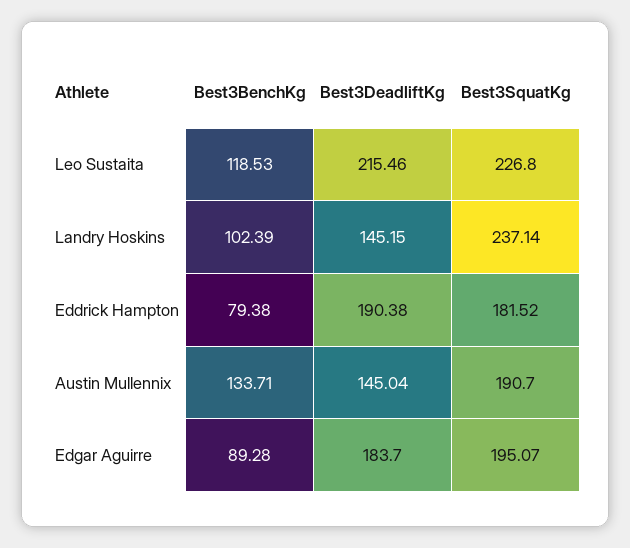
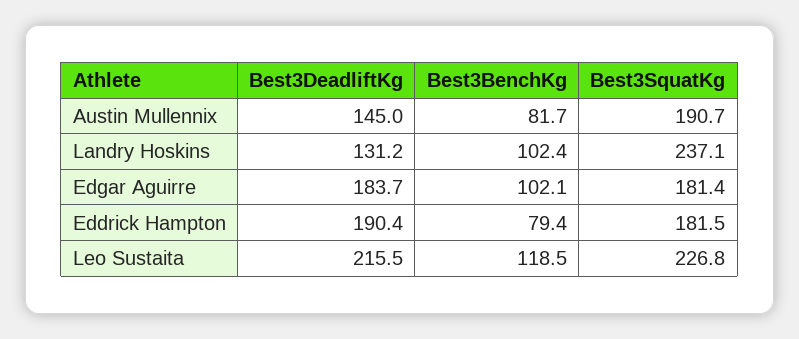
  {
    "Best3BenchKg": {
      "Leo Sustaita": 118.53,
      "Landry Hoskins": 102.39,
      "Eddrick Hampton": 79.38,
-     "Austin Mullennix": 133.71,
+     "Austin Mullennix": 81.7,
-     "Edgar Aguirre": 89.28
+     "Edgar Aguirre": 102.1
    },
    "Best3DeadliftKg": {
      "Leo Sustaita": 215.46,
-     "Landry Hoskins": 145.15,
+     "Landry Hoskins": 131.2,
      "Eddrick Hampton": 190.38,
      "Austin Mullennix": 145.04,
      "Edgar Aguirre": 183.7
    },
    "Best3SquatKg": {
      "Leo Sustaita": 226.8,
      "Landry Hoskins": 237.14,
      "Eddrick Hampton": 181.52,
      "Austin Mullennix": 190.7,
-     "Edgar Aguirre": 195.07
+     "Edgar Aguirre": 181.4
    }
  }

